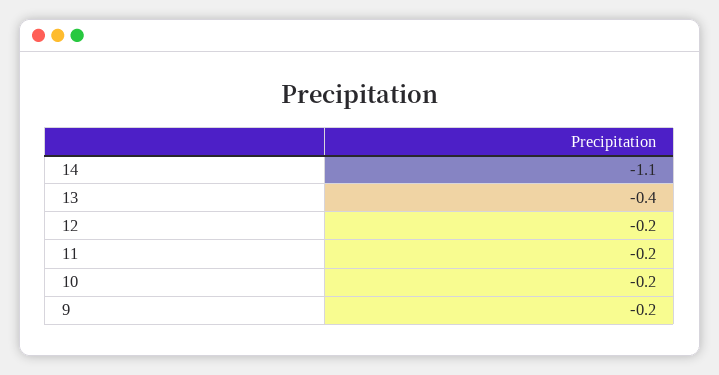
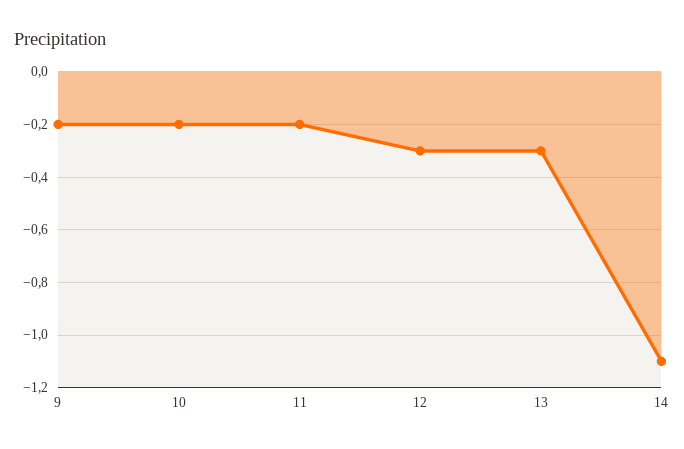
  {
    "14": -1.1,
-   "13": -0.4,
+   "13": -0.3,
-   "12": -0.2,
+   "12": -0.3,
    "11": -0.2,
    "10": -0.2,
    "9": -0.2
  }

